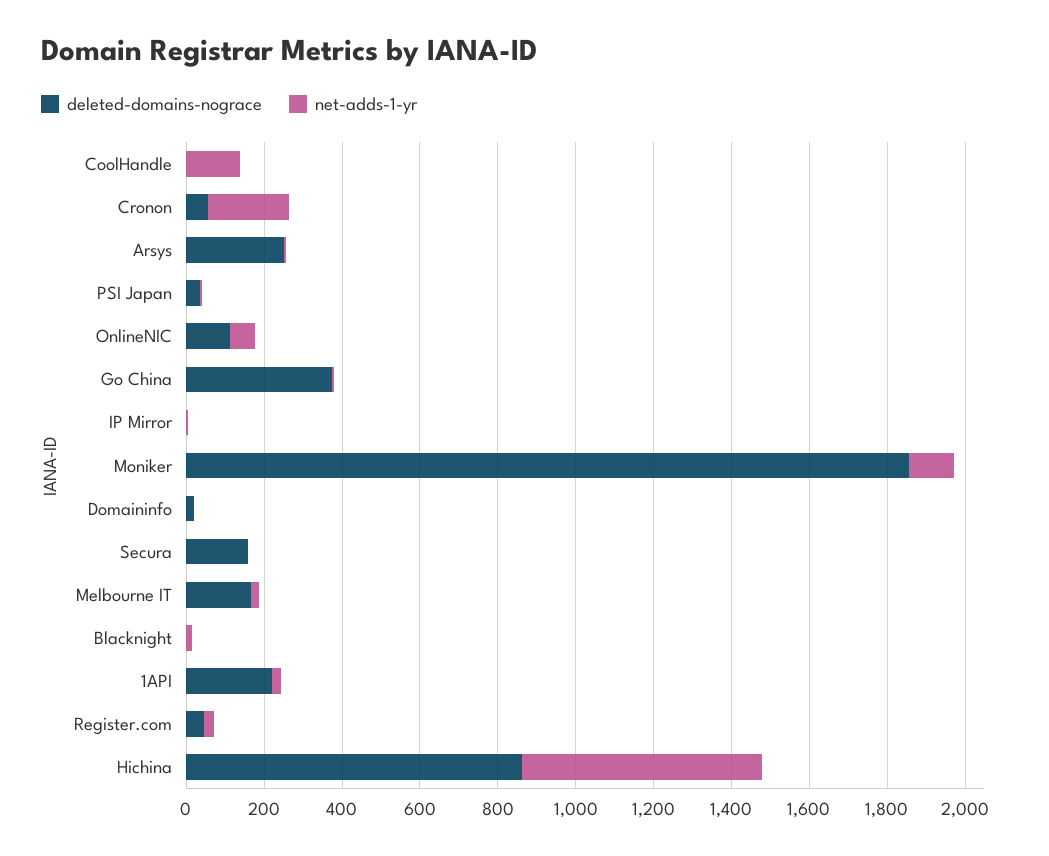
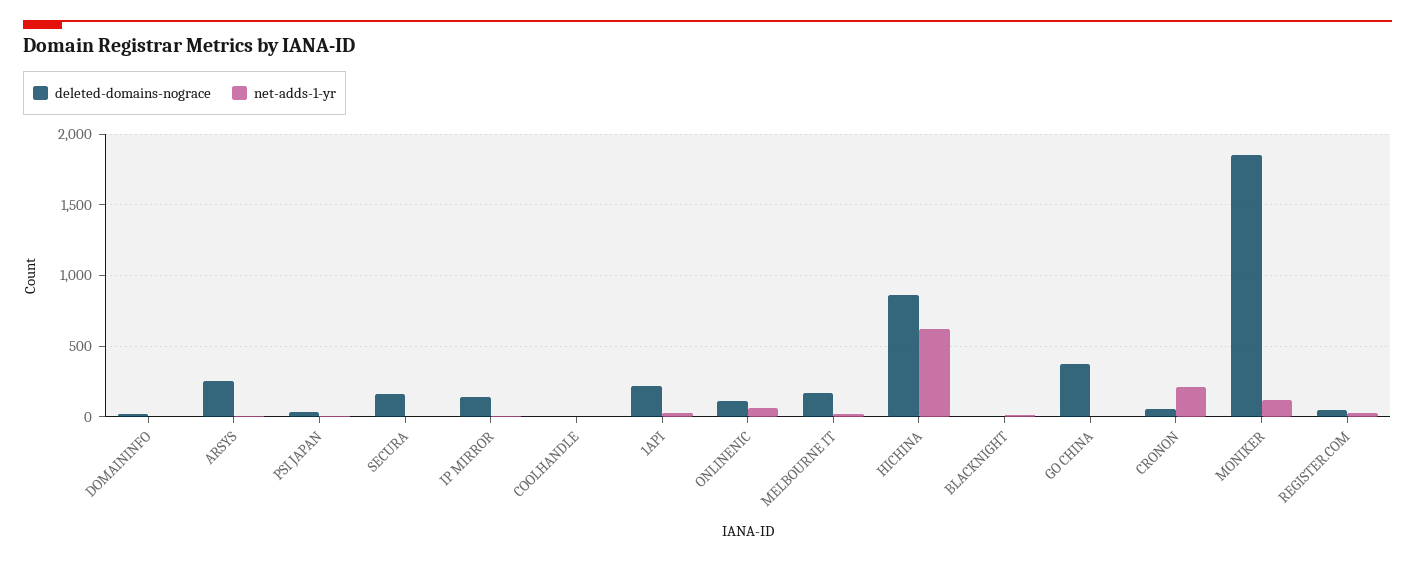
  {
    "deleted-domains-nograce": {
      "CoolHandle": 0,
      "Cronon": 50,
      "Arsys": 250,
      "PSI Japan": 50,
      "OnlineNIC": 100,
      "Go China": 400,
-     "IP Mirror": 0,
+     "IP Mirror": 150,
      "Moniker": 1850,
      "Domaininfo": 0,
      "Secura": 150,
      "Melbourne IT": 150,
      "Blacknight": 0,
      "1API": 200,
      "Register.com": 50,
      "Hichina": 850
    },
    "net-adds-1-yr": {
-     "CoolHandle": 150,
+     "CoolHandle": 0,
      "Cronon": 200,
      "Arsys": 0,
      "PSI Japan": 0,
      "OnlineNIC": 50,
      "Go China": 0,
      "IP Mirror": 0,
      "Moniker": 100,
      "Domaininfo": 0,
      "Secura": 0,
      "Melbourne IT": 0,
      "Blacknight": 0,
      "1API": 0,
      "Register.com": 50,
      "Hichina": 600
    }
  }

